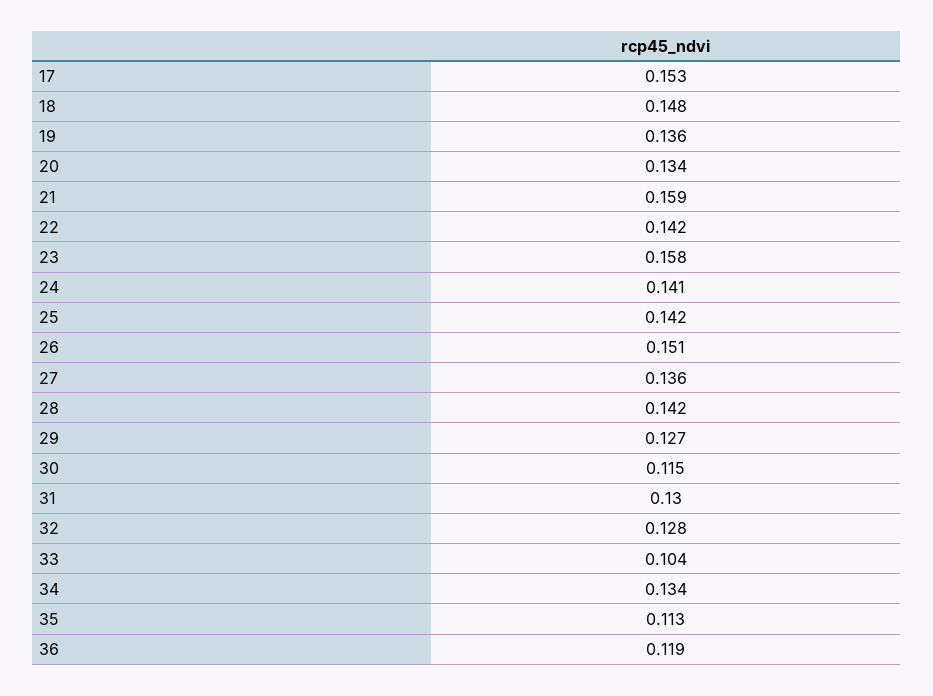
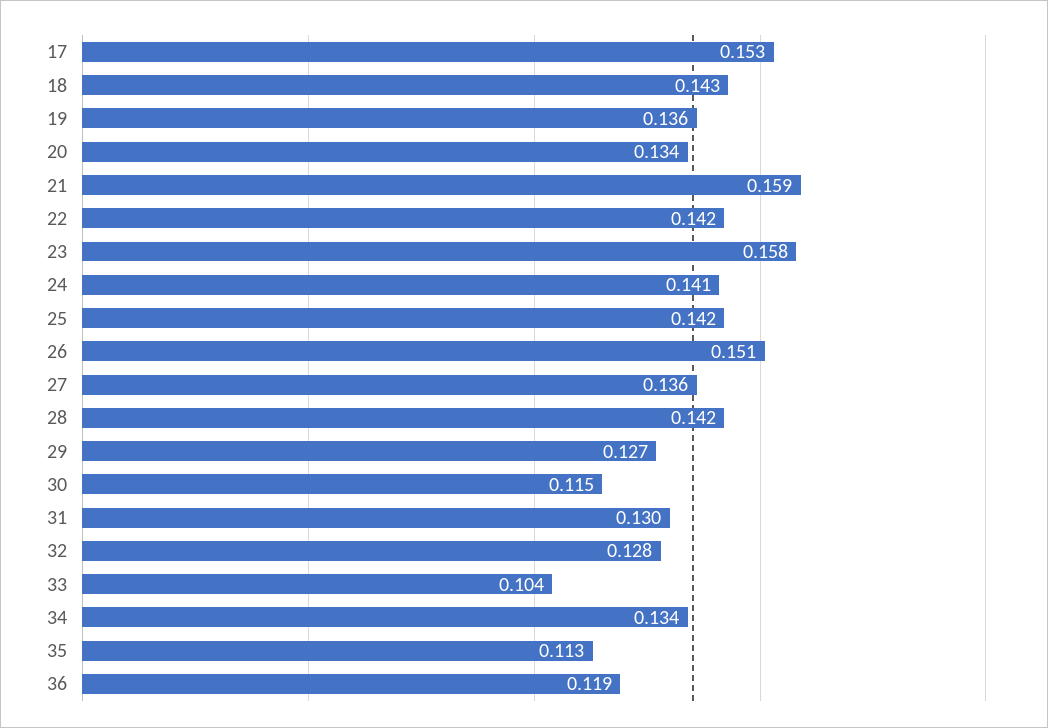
  {
    "17": 0.153,
-   "18": 0.148,
+   "18": 0.143,
    "19": 0.136,
    "20": 0.134,
    "21": 0.159,
    "22": 0.142,
    "23": 0.158,
    "24": 0.141,
    "25": 0.142,
    "26": 0.151,
    "27": 0.136,
    "28": 0.142,
    "29": 0.127,
    "30": 0.115,
    "31": 0.13,
    "32": 0.128,
    "33": 0.104,
    "34": 0.134,
    "35": 0.113,
    "36": 0.119
  }

